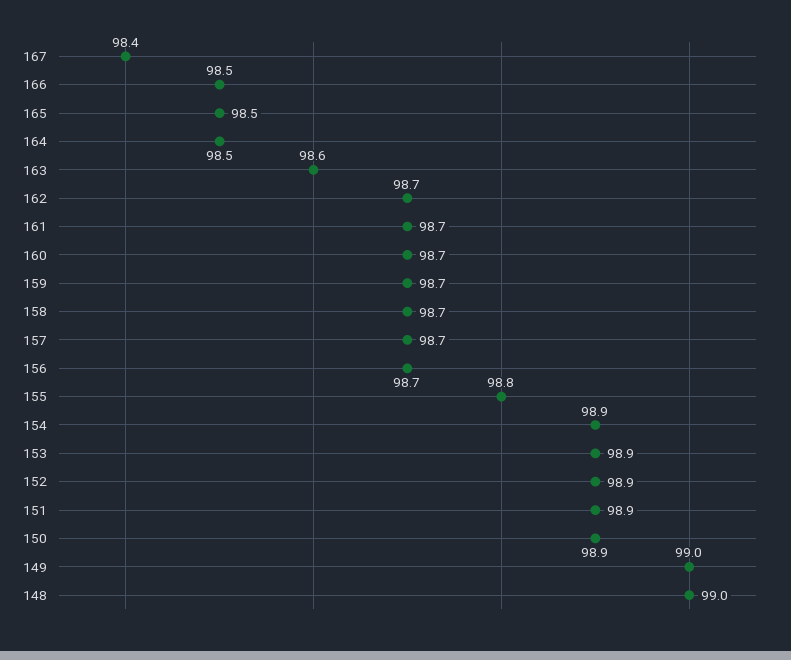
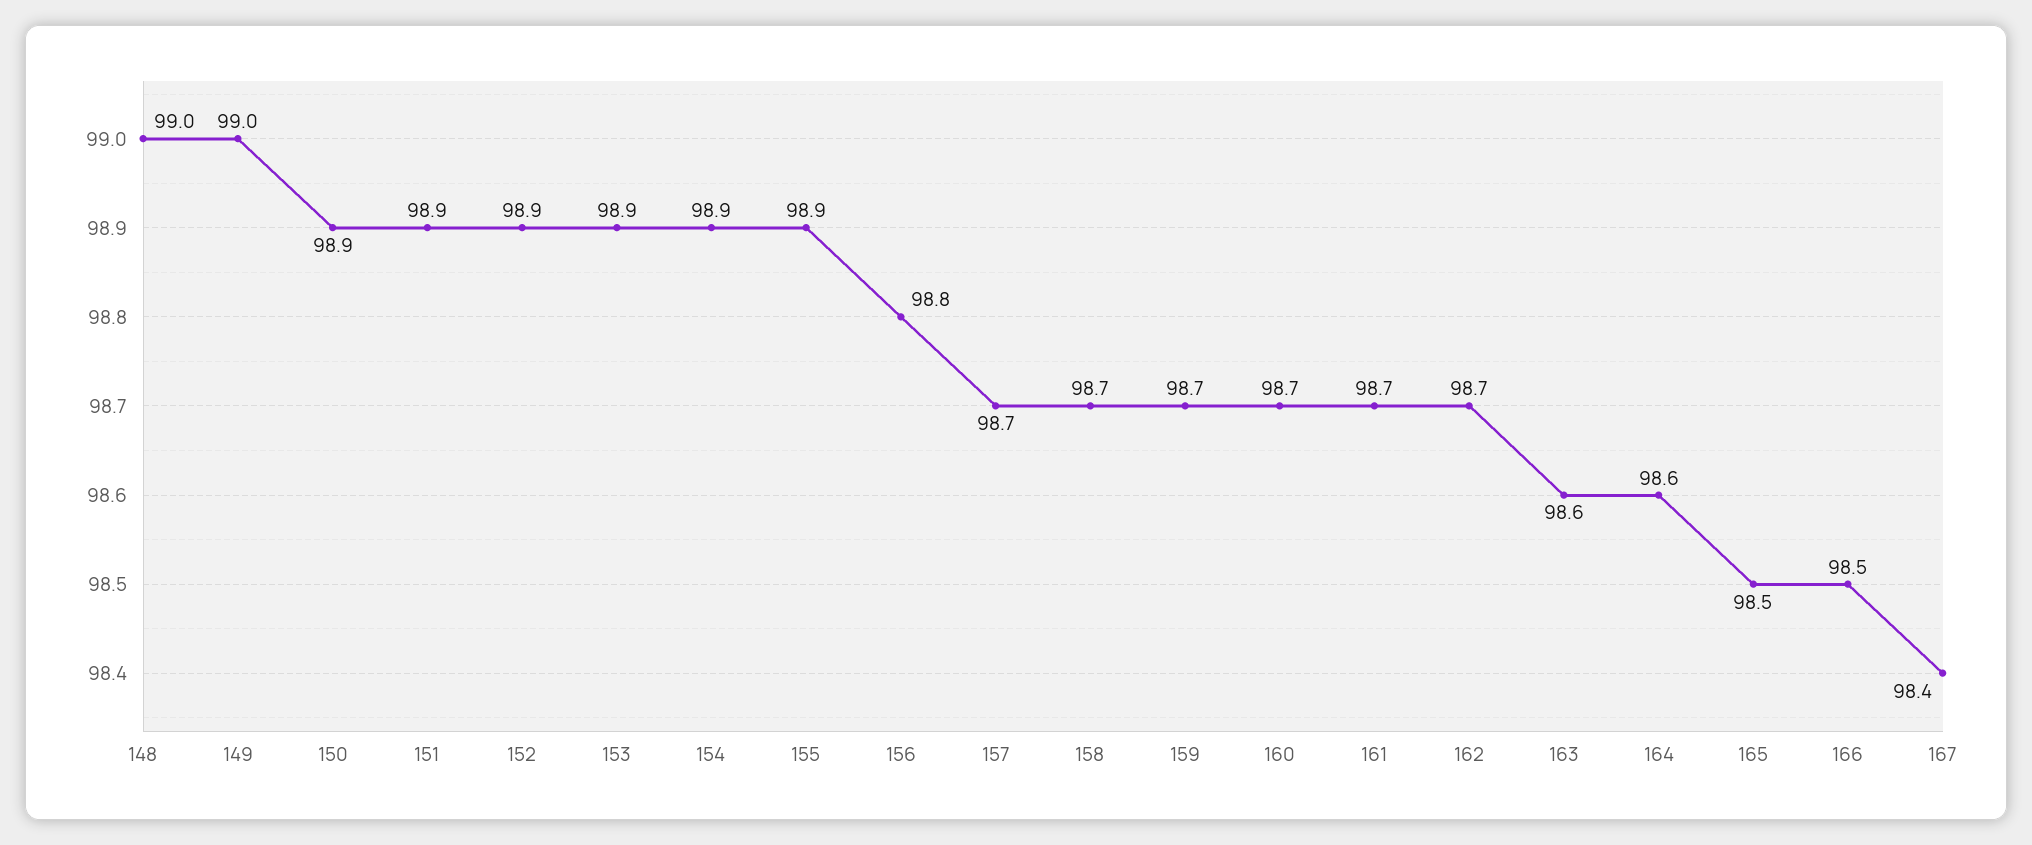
  {
    "167": 98.4,
    "166": 98.5,
    "165": 98.5,
-   "164": 98.5,
+   "164": 98.6,
    "163": 98.6,
    "162": 98.7,
    "161": 98.7,
    "160": 98.7,
    "159": 98.7,
    "158": 98.7,
    "157": 98.7,
-   "156": 98.7,
+   "156": 98.8,
-   "155": 98.8,
+   "155": 98.9,
    "154": 98.9,
    "153": 98.9,
    "152": 98.9,
    "151": 98.9,
    "150": 98.9,
    "149": 99,
    "148": 99
  }

